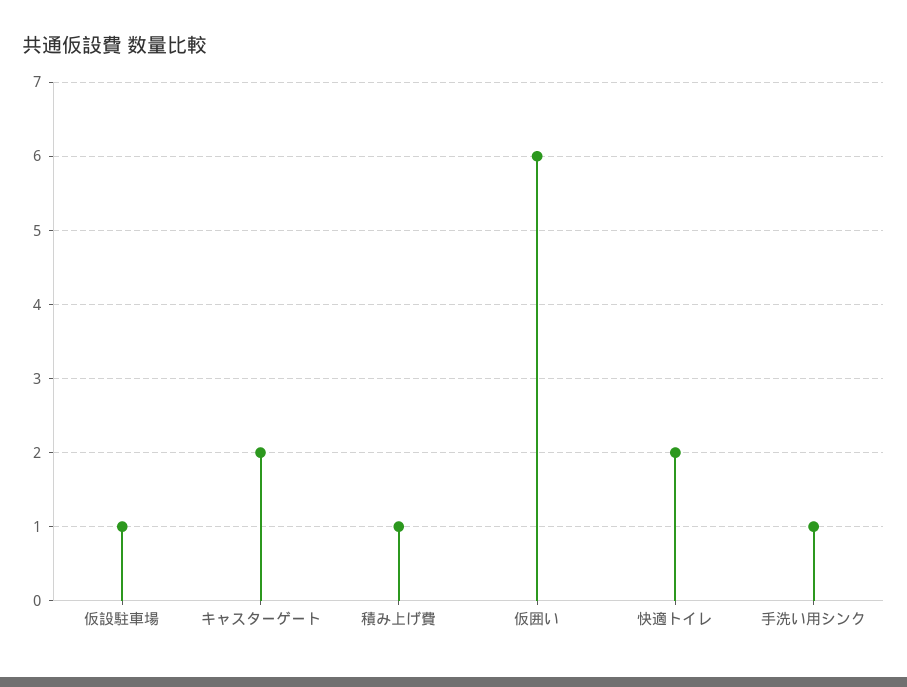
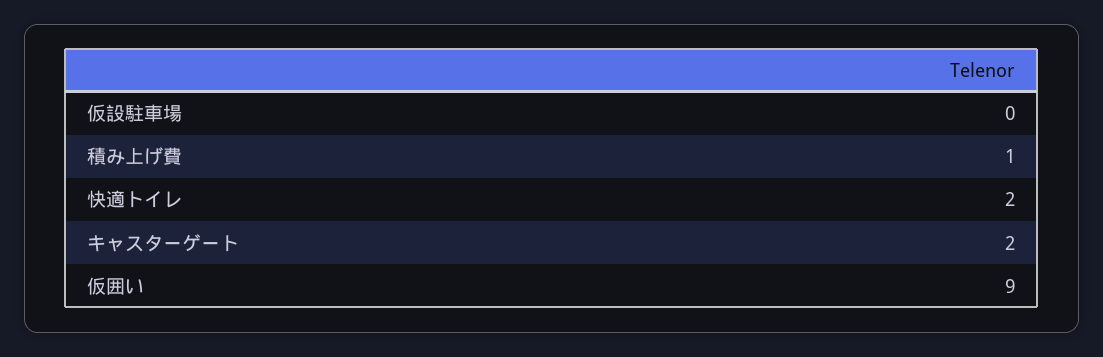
  {
-   "仮設駐車場": 1,
+   "仮設駐車場": 0,
    "キャスターゲート": 2,
    "積み上げ費": 1,
-   "仮囲い": 6,
+   "仮囲い": 9,
-   "快適トイレ": 2,
+   "快適トイレ": 2
-   "手洗い用シンク": 1
  }

